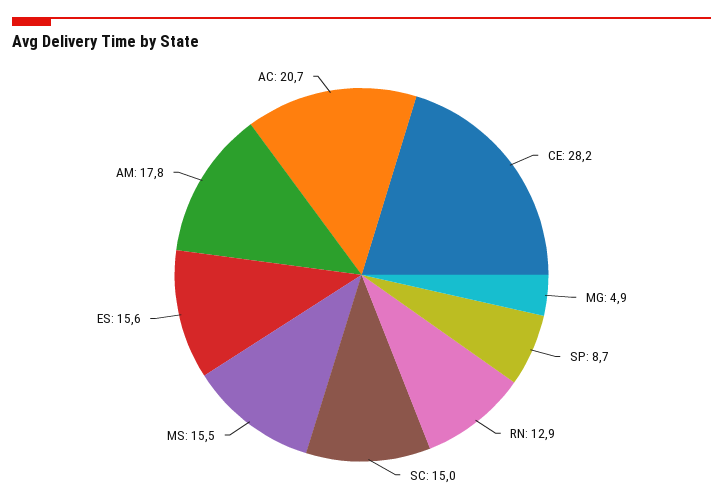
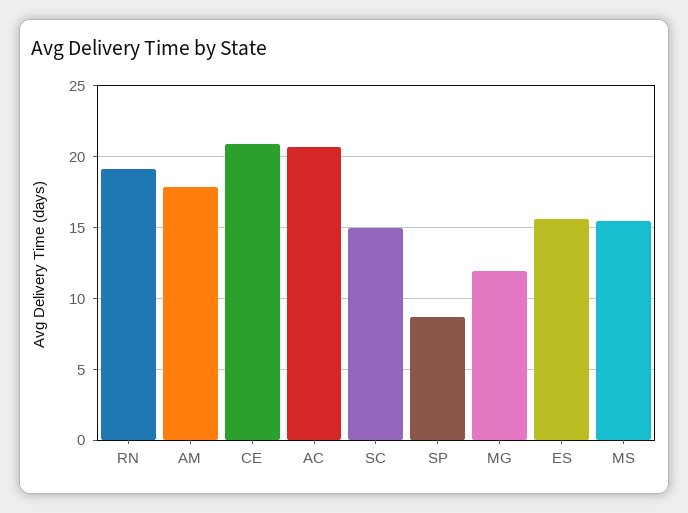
  {
-   "CE": 28.2,
+   "CE": 21,
-   "MG": 4.9,
+   "MG": 12,
    "SP": 8.7,
-   "RN": 12.9,
+   "RN": 19,
    "SC": 15,
    "MS": 15.5,
    "ES": 15.6,
    "AM": 17.8,
    "AC": 20.7
  }

